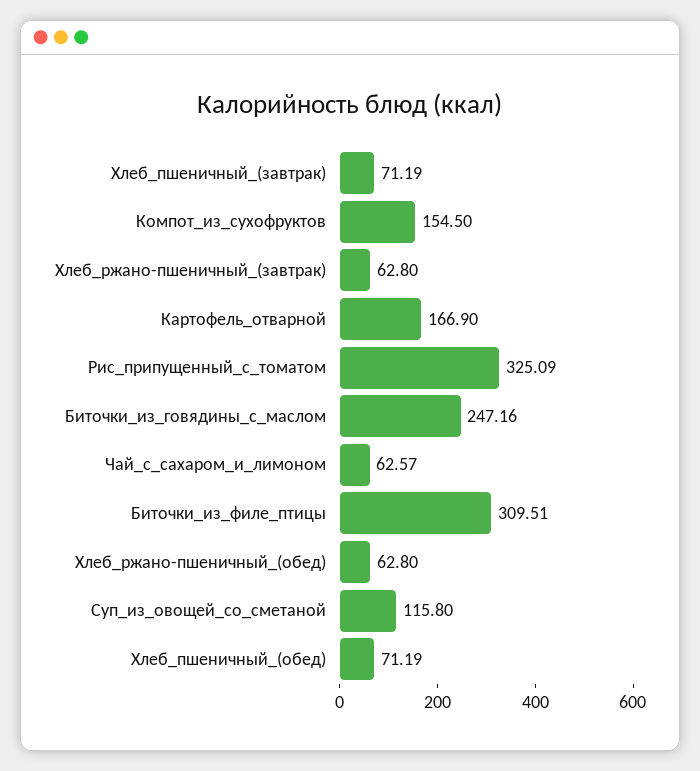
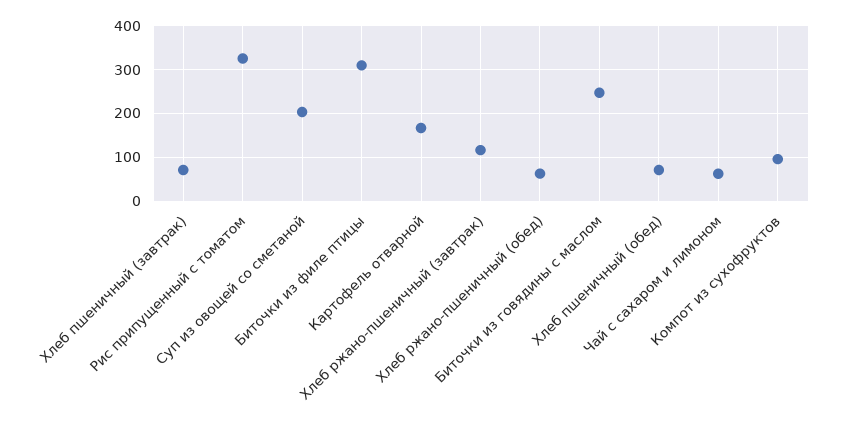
  {
    "Хлеб_пшеничный_(завтрак)": 71.19,
-   "Компот_из_сухофруктов": 154.5,
+   "Компот_из_сухофруктов": 100,
-   "Хлеб_ржано-пшеничный_(завтрак)": 62.8,
+   "Хлеб_ржано-пшеничный_(завтрак)": 120,
    "Картофель_отварной": 166.9,
    "Рис_припущенный_с_томатом": 325.09,
    "Биточки_из_говядины_с_маслом": 247.16,
    "Чай_с_сахаром_и_лимоном": 62.57,
    "Биточки_из_филе_птицы": 309.51,
    "Хлеб_ржано-пшеничный_(обед)": 62.8,
-   "Суп_из_овощей_со_сметаной": 115.8,
+   "Суп_из_овощей_со_сметаной": 200,
    "Хлеб_пшеничный_(обед)": 71.19
  }

